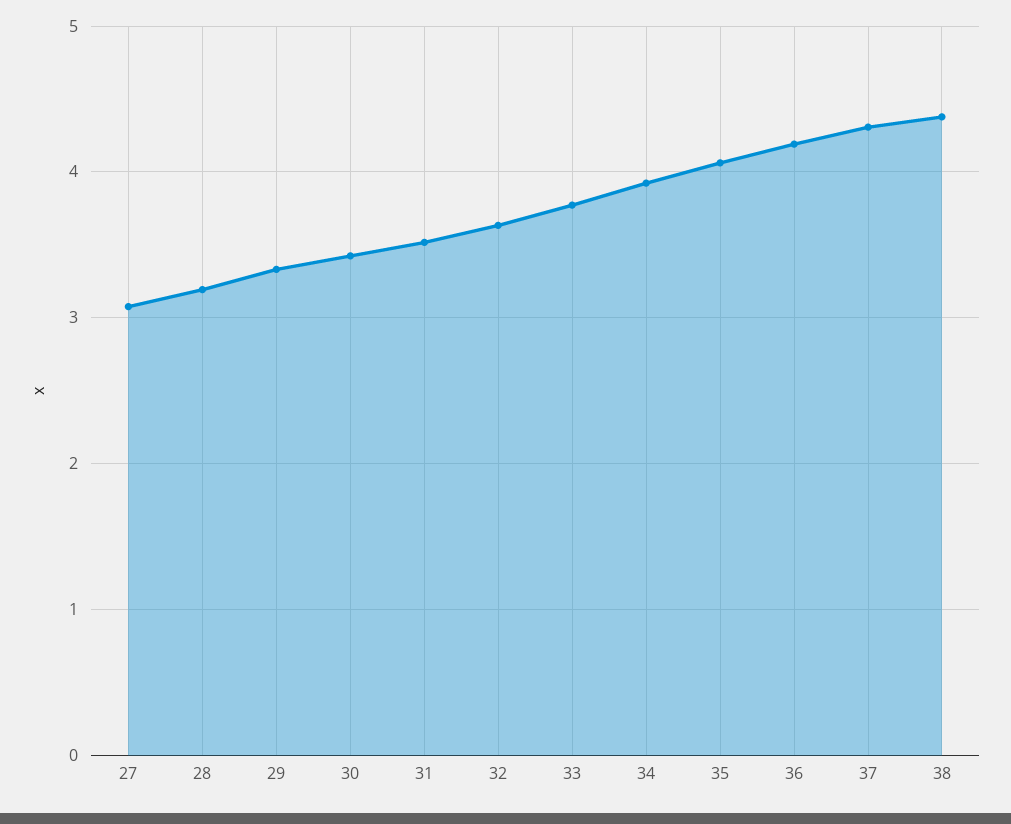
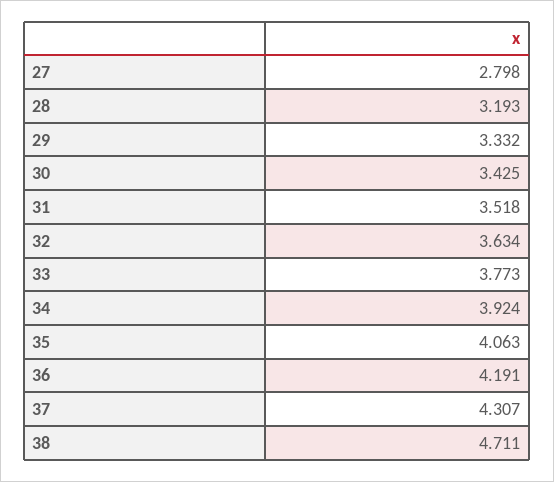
  {
-   "27": 3.1,
+   "27": 2.798,
    "28": 3.193,
    "29": 3.332,
    "30": 3.425,
    "31": 3.518,
    "32": 3.634,
    "33": 3.773,
    "34": 3.924,
    "35": 4.063,
    "36": 4.191,
    "37": 4.307,
-   "38": 4.4
+   "38": 4.711
  }

